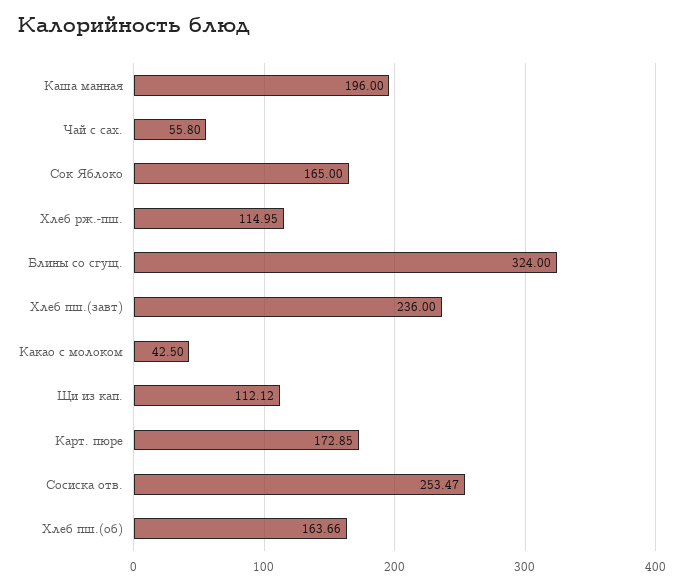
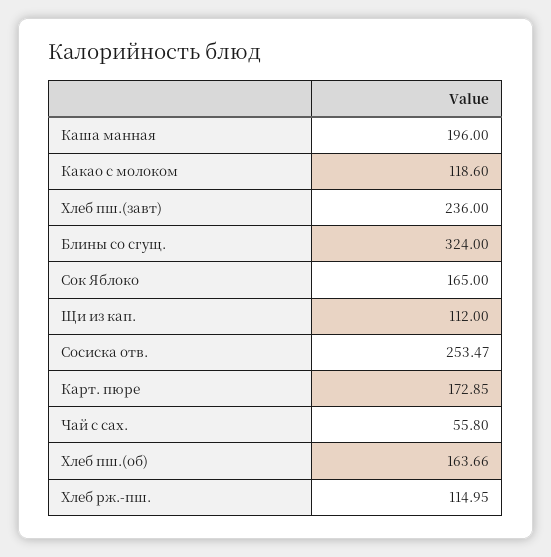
  {
    "Каша манная": 196,
    "Чай с сах.": 55.8,
    "Сок Яблоко": 165,
    "Хлеб рж.-пш.": 114.95,
    "Блины со сгущ.": 324,
    "Хлеб пш.(завт)": 236,
-   "Какао с молоком": 42.5,
+   "Какао с молоком": 118.6,
-   "Щи из кап.": 112.12,
+   "Щи из кап.": 112,
    "Карт. пюре": 172.85,
    "Сосиска отв.": 253.47,
    "Хлеб пш.(об)": 163.66
  }

